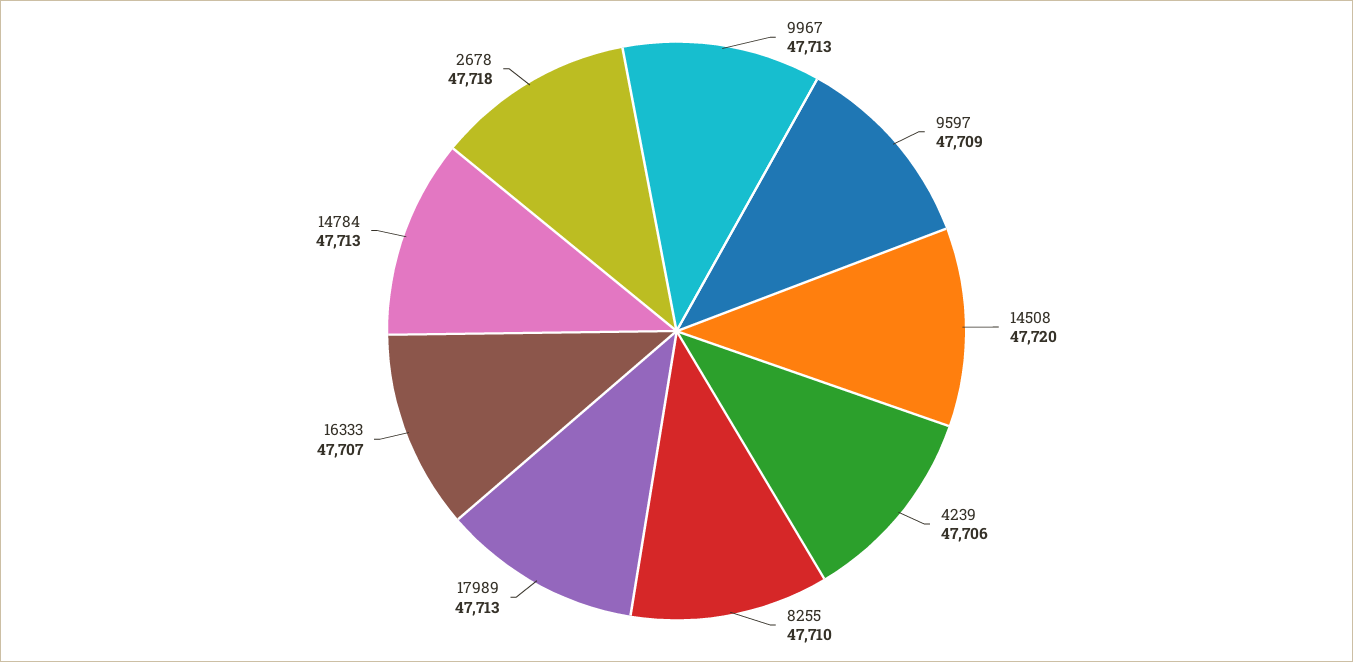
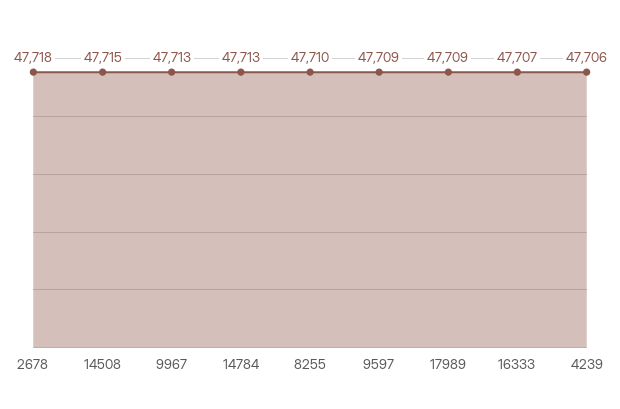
  {
    "9967": 47713,
    "9597": 47709,
-   "14508": 47720,
+   "14508": 47715,
    "4239": 47706,
    "8255": 47710,
-   "17989": 47713,
+   "17989": 47709,
    "16333": 47707,
    "14784": 47713,
    "2678": 47718
  }

